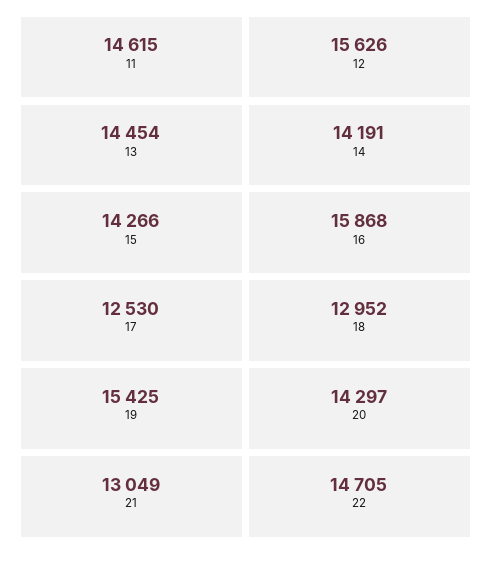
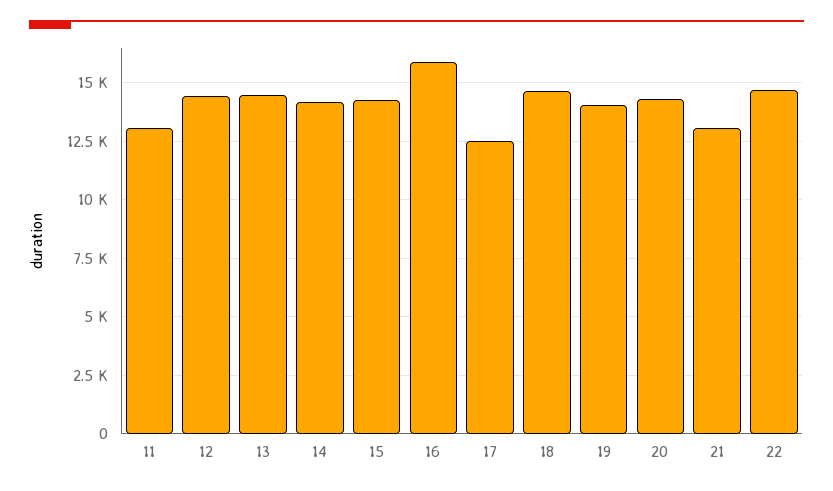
  {
-   "11": 14615,
+   "11": 13000,
-   "12": 15626,
+   "12": 14500,
    "13": 14454,
    "14": 14191,
    "15": 14266,
    "16": 15868,
    "17": 12530,
-   "18": 12952,
+   "18": 14500,
-   "19": 15425,
+   "19": 14000,
    "20": 14297,
    "21": 13049,
    "22": 14705
  }

